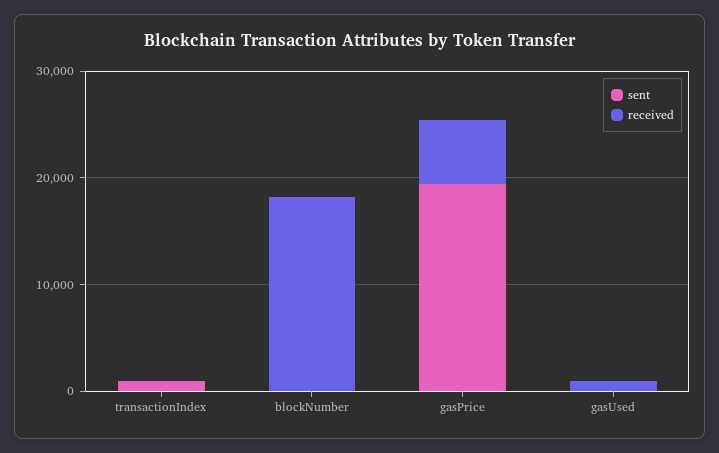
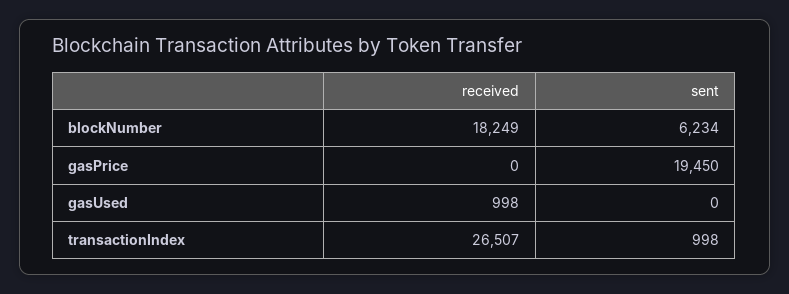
  {
    "sent": {
      "transactionIndex": 998,
-     "blockNumber": 0,
+     "blockNumber": 6234,
      "gasPrice": 19450,
      "gasUsed": 0
    },
    "received": {
-     "transactionIndex": 0,
+     "transactionIndex": 26507,
      "blockNumber": 18249,
-     "gasPrice": 6000,
+     "gasPrice": 0,
      "gasUsed": 998
    }
  }

